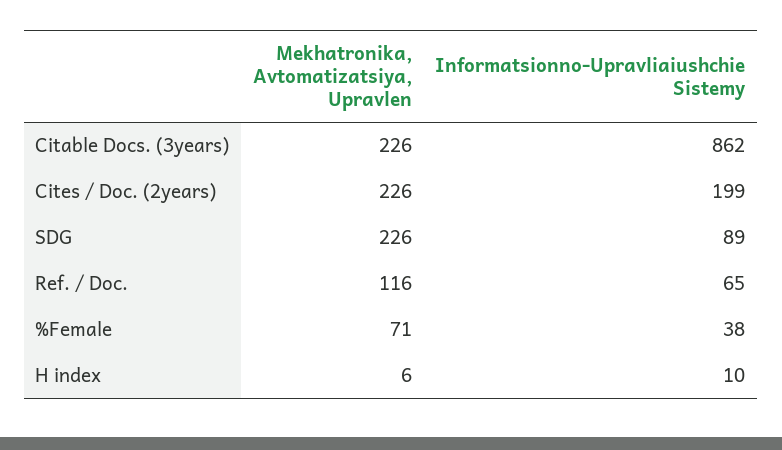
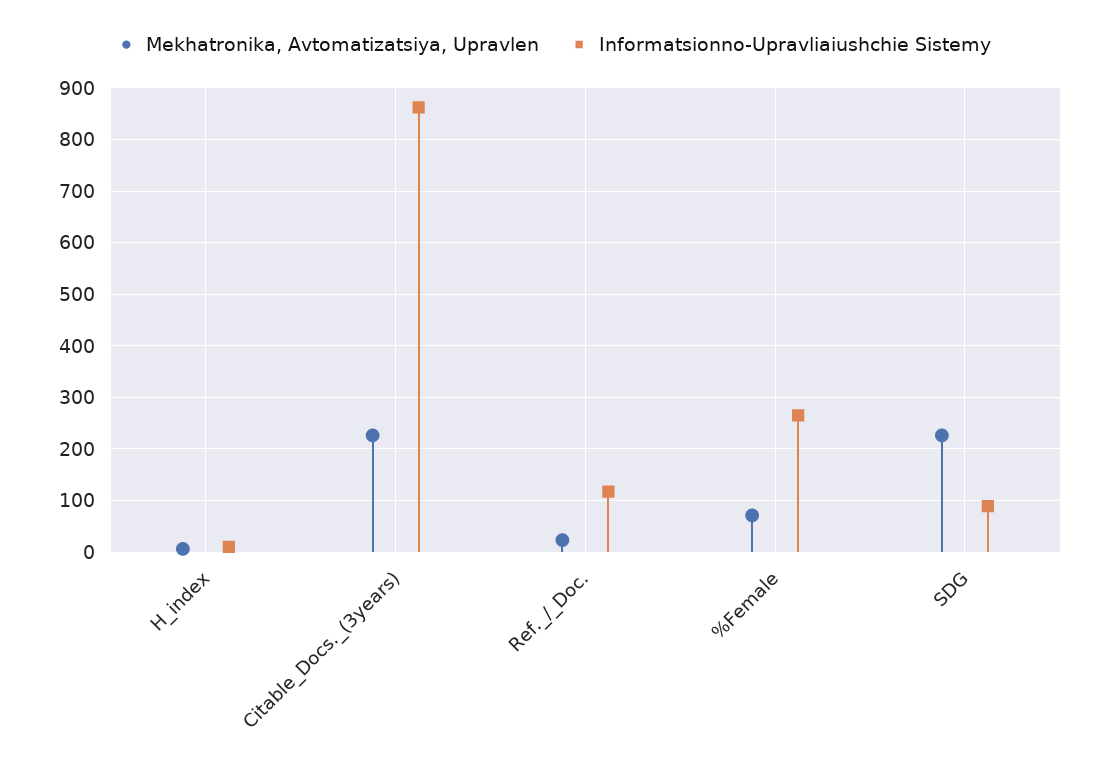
  {
    "Mekhatronika, Avtomatizatsiya, Upravlen": {
      "Citable Docs. (3years)": 226,
-     "Cites / Doc. (2years)": 226,
      "SDG": 226,
-     "Ref. / Doc.": 116,
+     "Ref. / Doc.": 20,
      "%Female": 71,
      "H index": 6
    },
    "Informatsionno-Upravliaiushchie Sistemy": {
      "Citable Docs. (3years)": 862,
-     "Cites / Doc. (2years)": 199,
      "SDG": 89,
-     "Ref. / Doc.": 65,
+     "Ref. / Doc.": 120,
-     "%Female": 38,
+     "%Female": 260,
      "H index": 10
    }
  }

